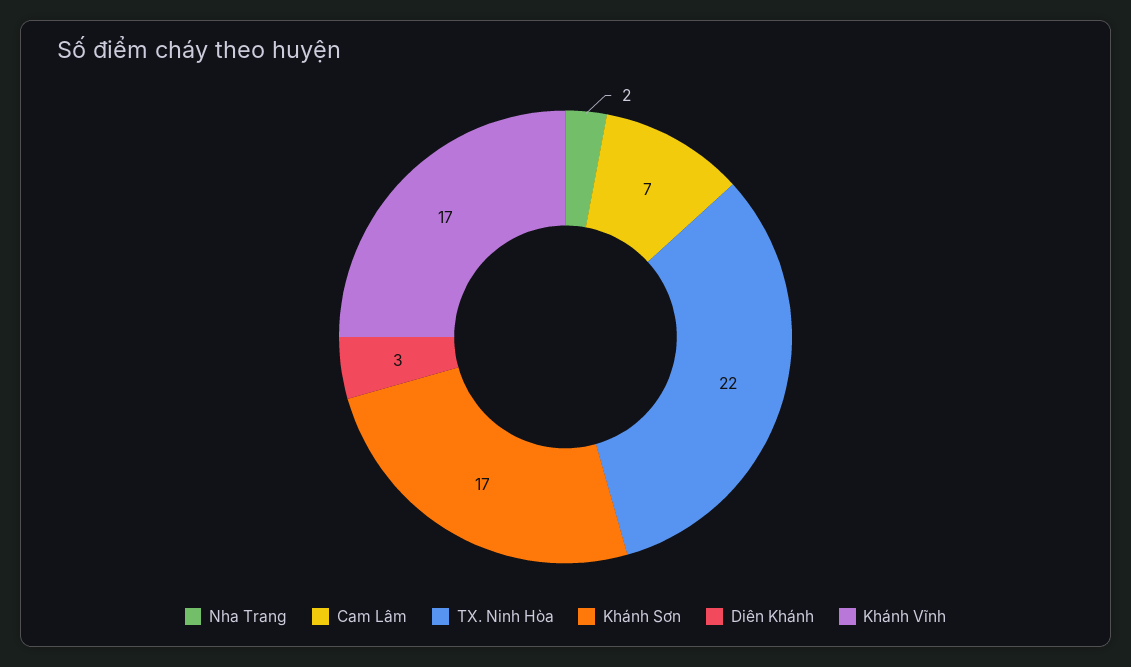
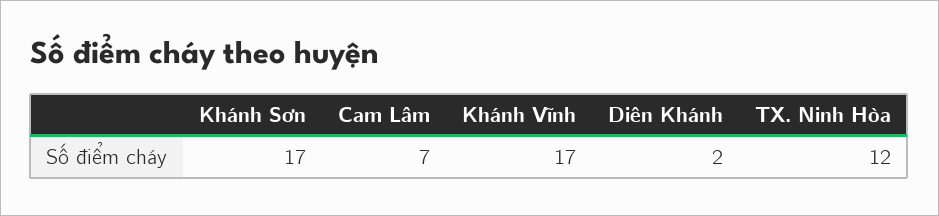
  {
-   "Nha Trang": 2,
    "Cam Lâm": 7,
-   "TX. Ninh Hòa": 22,
+   "TX. Ninh Hòa": 12,
    "Khánh Sơn": 17,
-   "Diên Khánh": 3,
+   "Diên Khánh": 2,
    "Khánh Vĩnh": 17
  }

